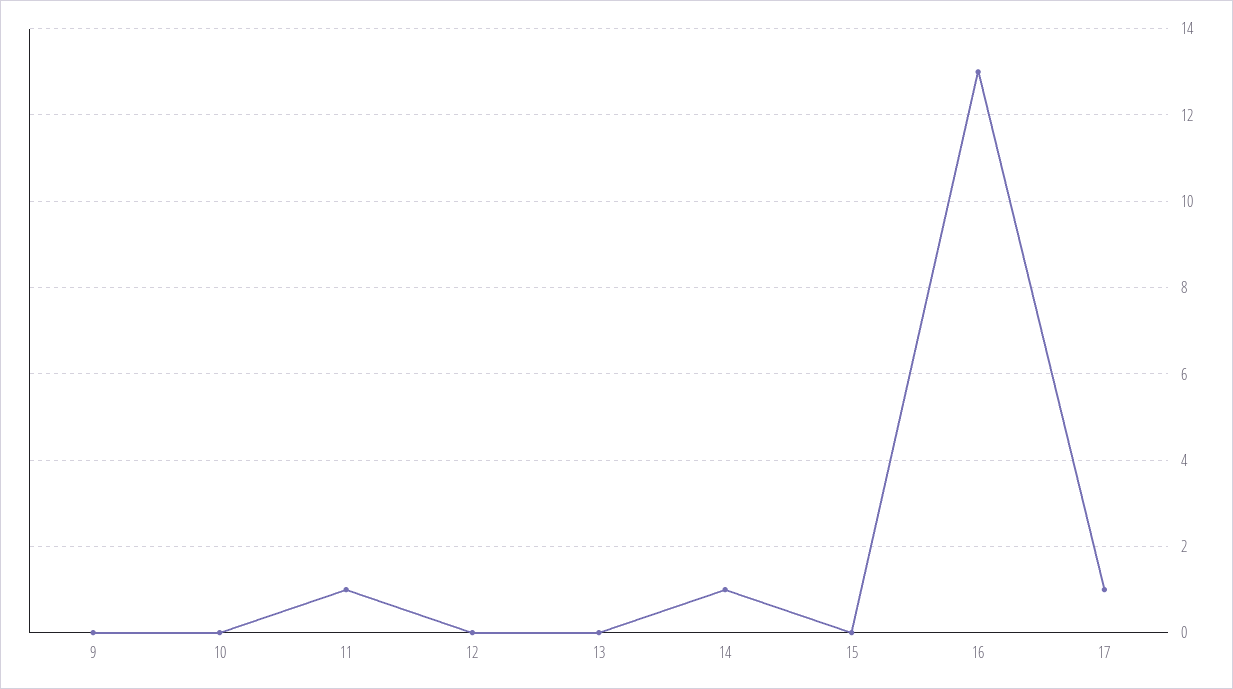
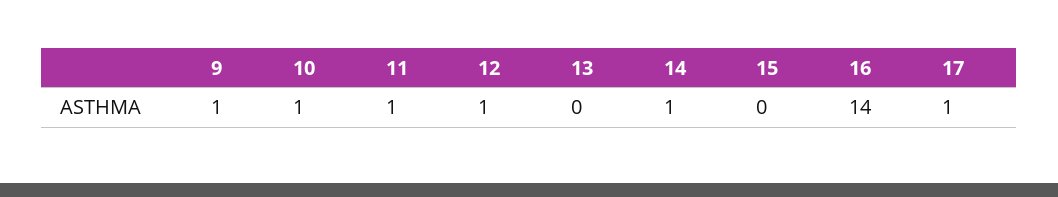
  {
-   "9": 0,
+   "9": 1,
-   "10": 0,
+   "10": 1,
    "11": 1,
-   "12": 0,
+   "12": 1,
    "13": 0,
    "14": 1,
    "15": 0,
-   "16": 13,
+   "16": 14,
    "17": 1
  }

